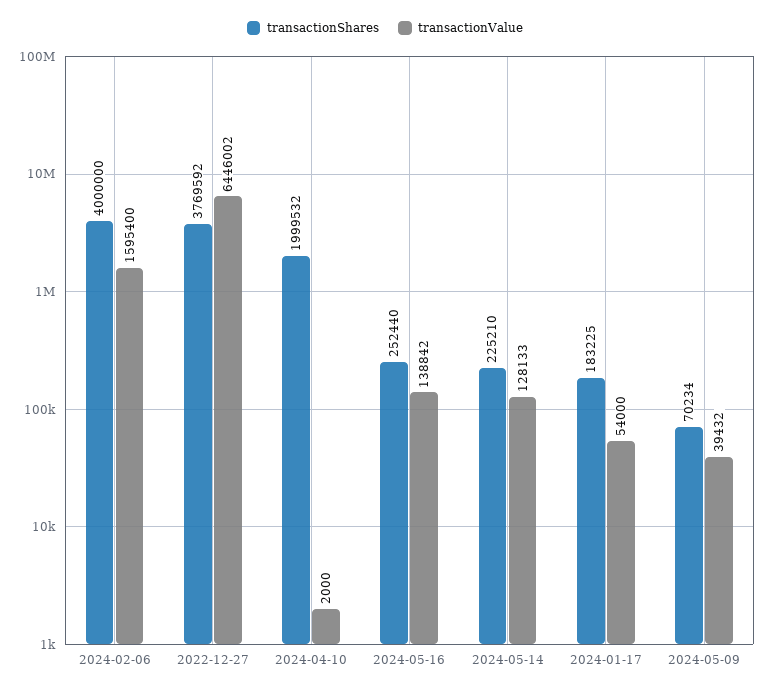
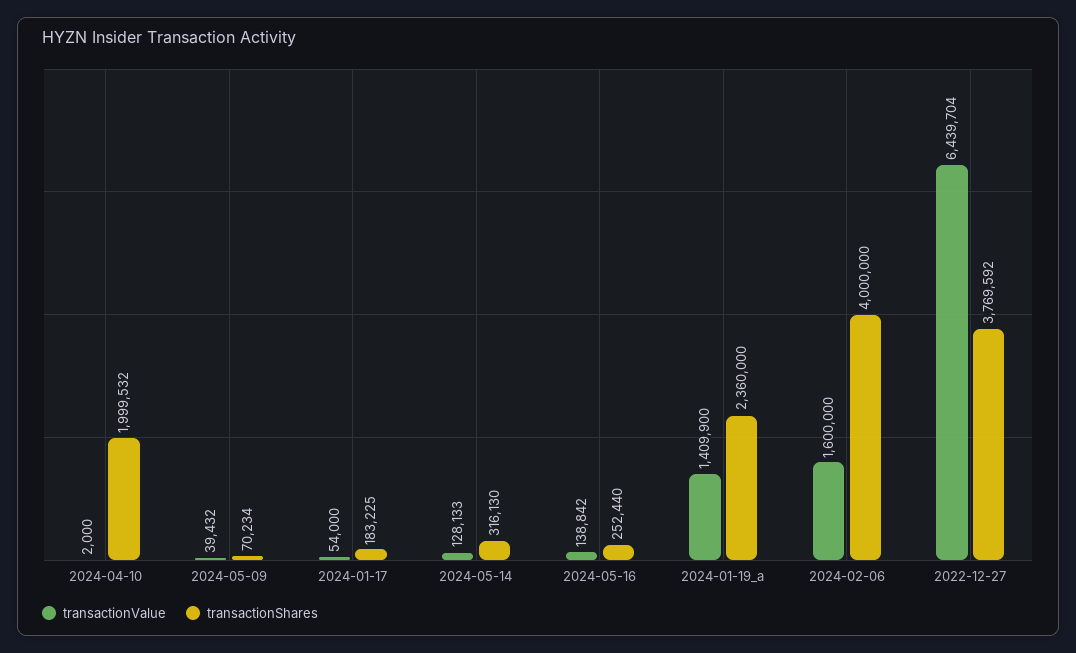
  {
    "transactionShares": {
      "2024-02-06": 4000000,
      "2022-12-27": 3769592,
      "2024-04-10": 1999532,
      "2024-05-16": 252440,
-     "2024-05-14": 225210,
+     "2024-05-14": 316130,
      "2024-01-17": 183225,
-     "2024-05-09": 70234
+     "2024-05-09": 70234,
+     "2024-01-19_a": 2360000
    },
    "transactionValue": {
-     "2024-02-06": 1595400,
+     "2024-02-06": 1600000,
-     "2022-12-27": 6446002,
+     "2022-12-27": 6439704,
      "2024-04-10": 2000,
      "2024-05-16": 138842,
      "2024-05-14": 128133,
      "2024-01-17": 54000,
-     "2024-05-09": 39432
+     "2024-05-09": 39432,
+     "2024-01-19_a": 1409900
    }
  }

